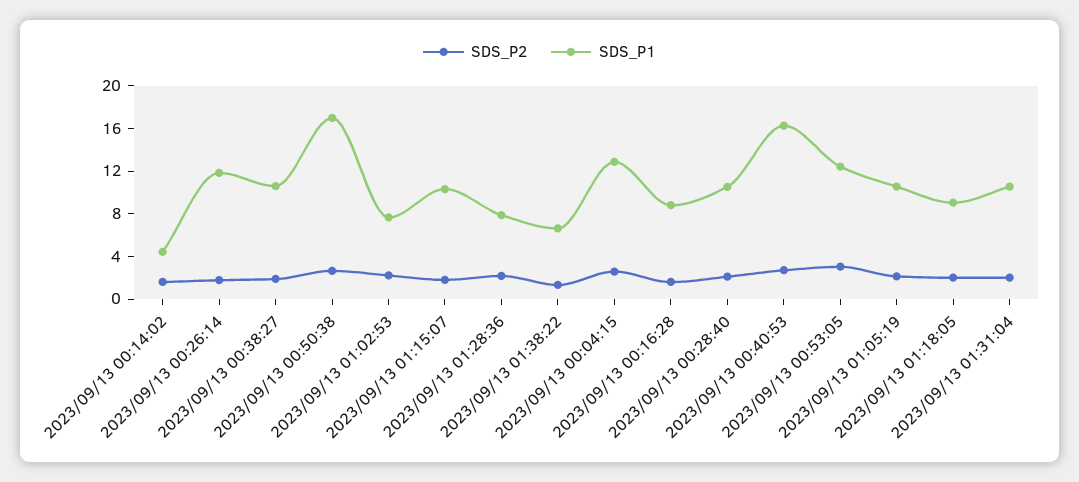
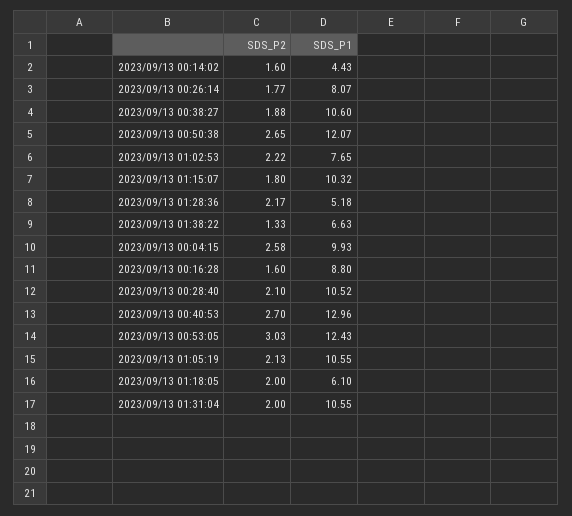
  {
    "SDS_P2": {
      "2023/09/13 00:14:02": 1.6,
      "2023/09/13 00:26:14": 1.77,
      "2023/09/13 00:38:27": 1.88,
      "2023/09/13 00:50:38": 2.65,
      "2023/09/13 01:02:53": 2.22,
      "2023/09/13 01:15:07": 1.8,
      "2023/09/13 01:28:36": 2.17,
      "2023/09/13 01:38:22": 1.33,
      "2023/09/13 00:04:15": 2.58,
      "2023/09/13 00:16:28": 1.6,
      "2023/09/13 00:28:40": 2.1,
      "2023/09/13 00:40:53": 2.7,
      "2023/09/13 00:53:05": 3.03,
      "2023/09/13 01:05:19": 2.13,
      "2023/09/13 01:18:05": 2,
      "2023/09/13 01:31:04": 2
    },
    "SDS_P1": {
      "2023/09/13 00:14:02": 4.43,
-     "2023/09/13 00:26:14": 12,
+     "2023/09/13 00:26:14": 8.07,
      "2023/09/13 00:38:27": 10.6,
-     "2023/09/13 00:50:38": 17,
+     "2023/09/13 00:50:38": 12.07,
      "2023/09/13 01:02:53": 7.65,
      "2023/09/13 01:15:07": 10.32,
-     "2023/09/13 01:28:36": 8,
+     "2023/09/13 01:28:36": 5.18,
      "2023/09/13 01:38:22": 6.63,
-     "2023/09/13 00:04:15": 13,
+     "2023/09/13 00:04:15": 9.93,
      "2023/09/13 00:16:28": 8.8,
      "2023/09/13 00:28:40": 10.52,
-     "2023/09/13 00:40:53": 16,
+     "2023/09/13 00:40:53": 12.96,
      "2023/09/13 00:53:05": 12.43,
      "2023/09/13 01:05:19": 10.55,
-     "2023/09/13 01:18:05": 9,
+     "2023/09/13 01:18:05": 6.1,
      "2023/09/13 01:31:04": 10.55
    }
  }

